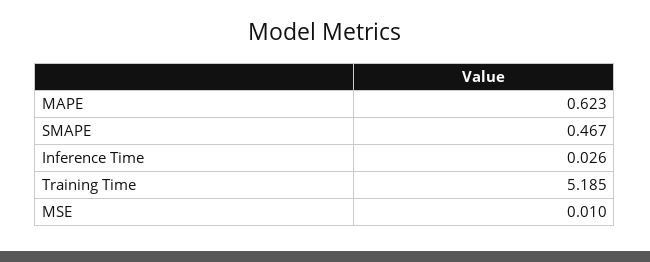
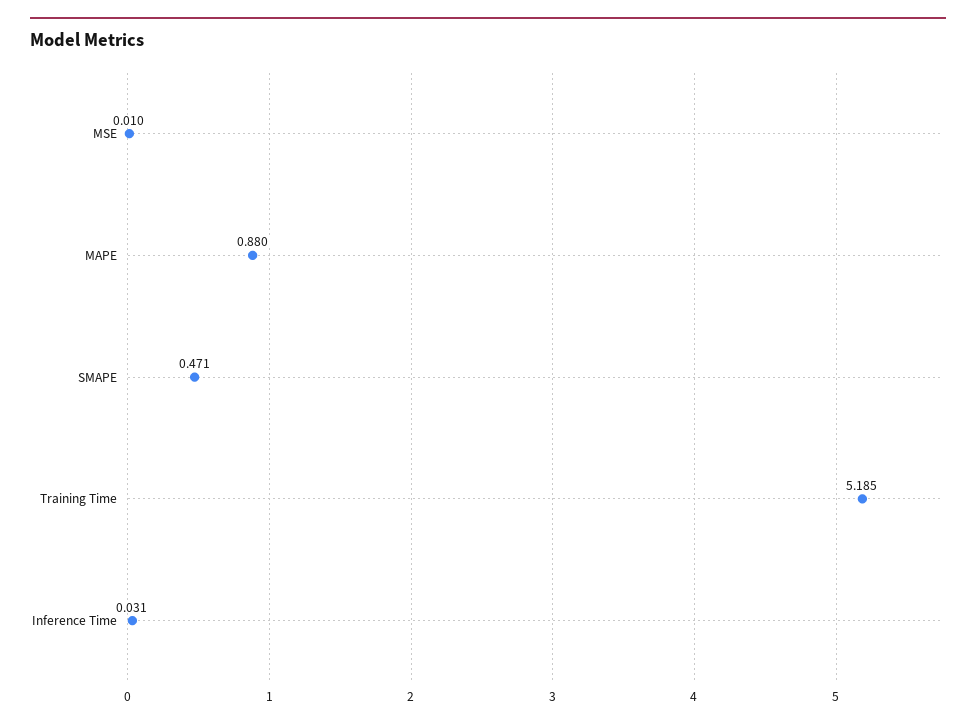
  {
-   "MAPE": 0.623,
+   "MAPE": 0.88,
-   "SMAPE": 0.467,
+   "SMAPE": 0.471,
-   "Inference Time": 0.026,
+   "Inference Time": 0.031,
    "Training Time": 5.185,
    "MSE": 0.01
  }

